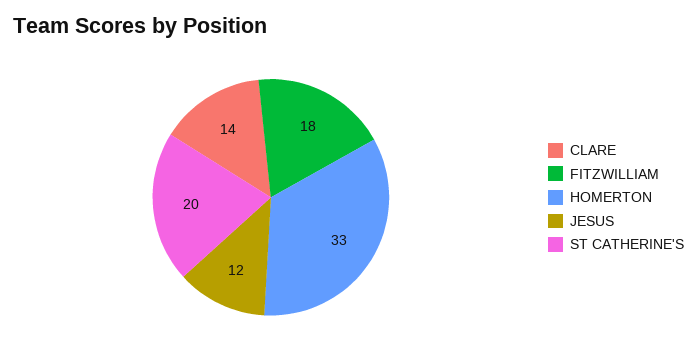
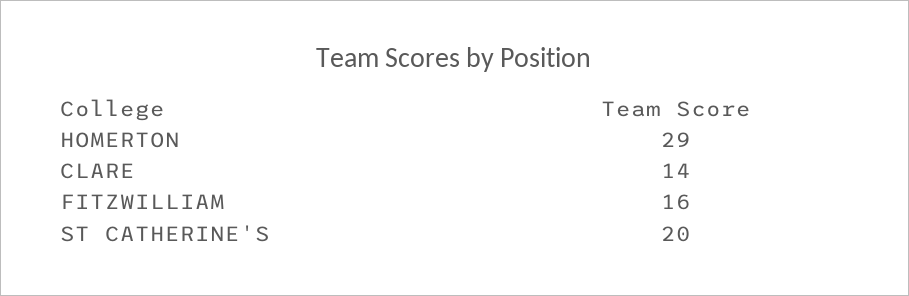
  {
    "CLARE": 14,
-   "FITZWILLIAM": 18,
+   "FITZWILLIAM": 16,
-   "HOMERTON": 33,
+   "HOMERTON": 29,
-   "JESUS": 12,
    "ST CATHERINE'S": 20
  }

